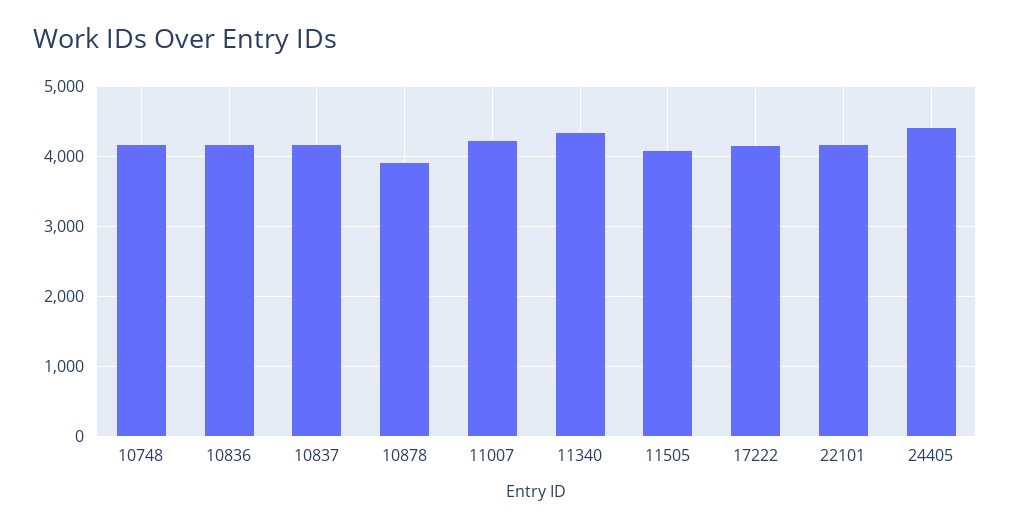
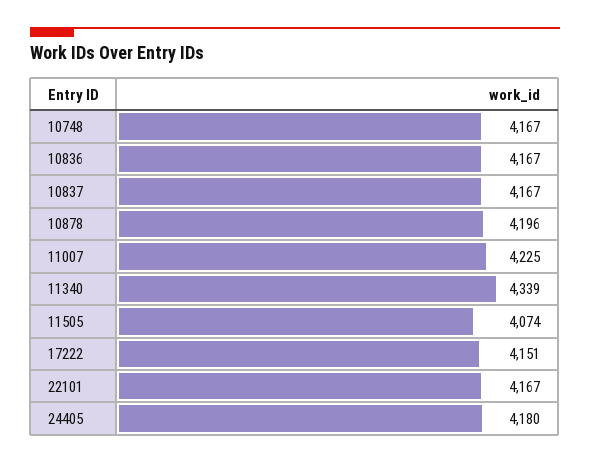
  {
    "10748": 4167,
    "10836": 4167,
    "10837": 4167,
-   "10878": 3900,
+   "10878": 4196,
    "11007": 4225,
    "11340": 4339,
    "11505": 4074,
    "17222": 4151,
    "22101": 4167,
-   "24405": 4400
+   "24405": 4180
  }

